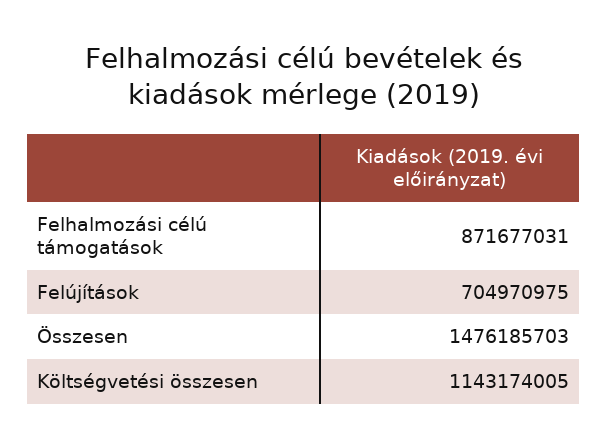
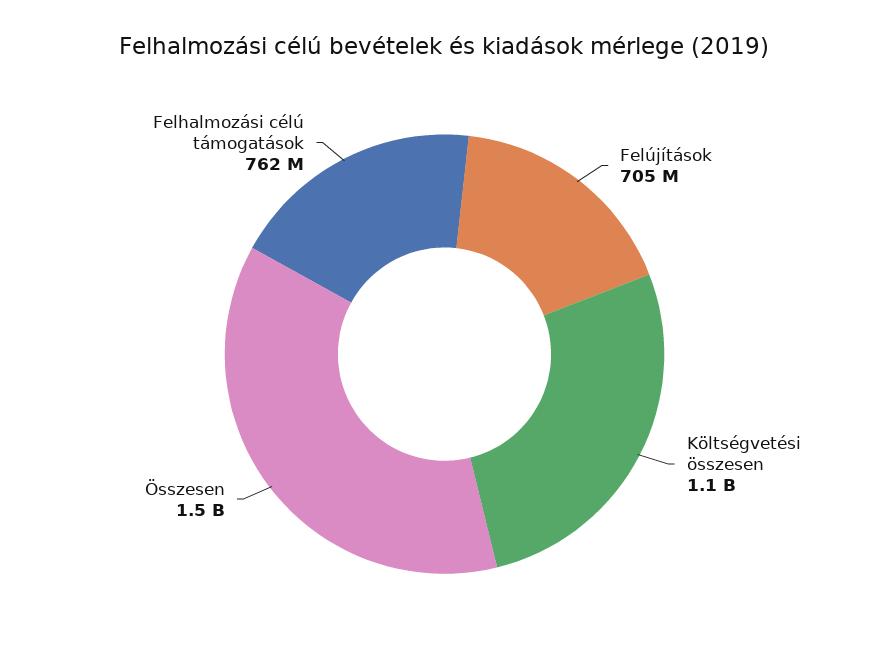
  {
-   "Felhalmozási célú támogatások": 871677031,
+   "Felhalmozási célú támogatások": 762000000,
    "Felújítások": 704970975,
    "Összesen": 1476185703,
    "Költségvetési összesen": 1143174005
  }

